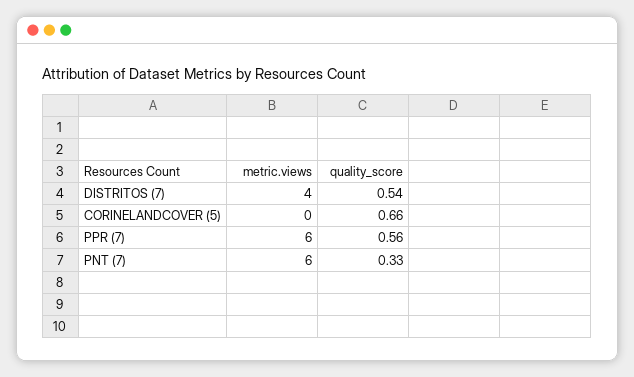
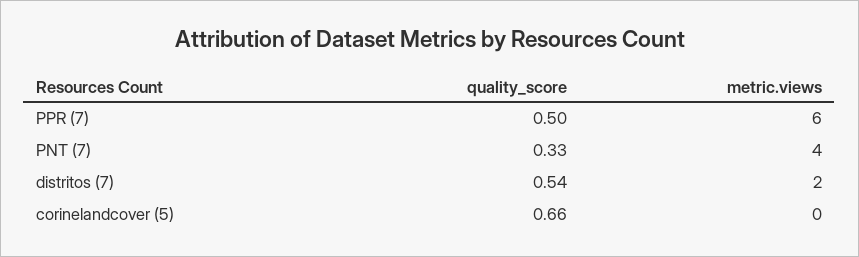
  {
    "metric.views": {
-     "DISTRITOS (7)": 4,
+     "DISTRITOS (7)": 2,
      "CORINELANDCOVER (5)": 0,
      "PPR (7)": 6,
-     "PNT (7)": 6
+     "PNT (7)": 4
    },
    "quality_score": {
      "DISTRITOS (7)": 0.54,
      "CORINELANDCOVER (5)": 0.66,
-     "PPR (7)": 0.56,
+     "PPR (7)": 0.5,
      "PNT (7)": 0.33
    }
  }

